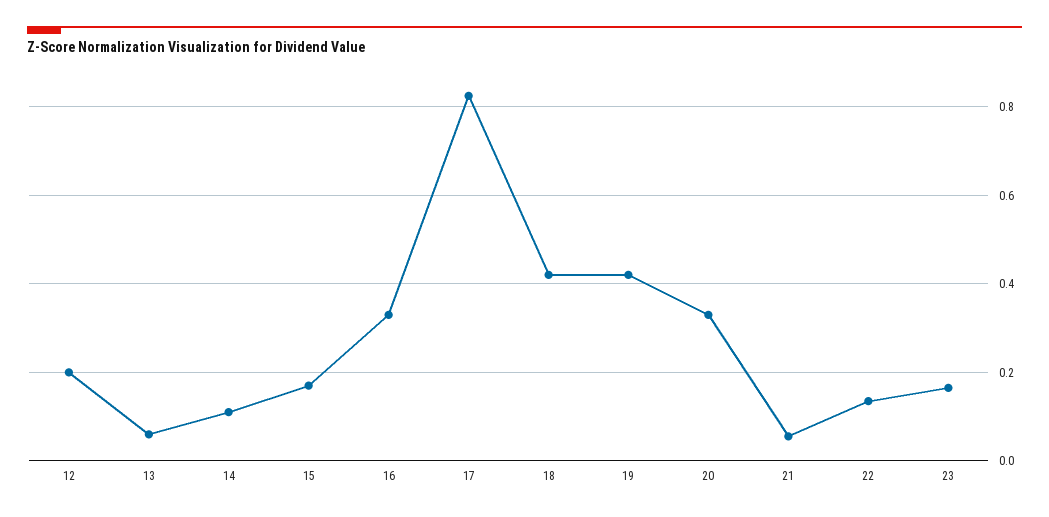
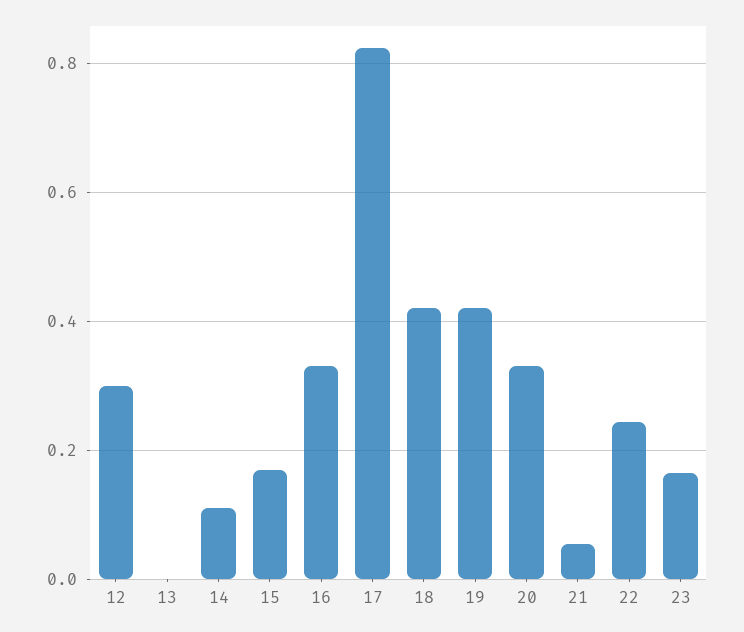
  {
-   "12": 0.2,
+   "12": 0.3,
-   "13": 0.06,
+   "13": 0,
    "14": 0.12,
    "15": 0.18,
    "16": 0.34,
    "17": 0.82,
    "18": 0.42,
    "19": 0.42,
    "20": 0.34,
    "21": 0.06,
-   "22": 0.14,
+   "22": 0.24,
    "23": 0.16
  }

